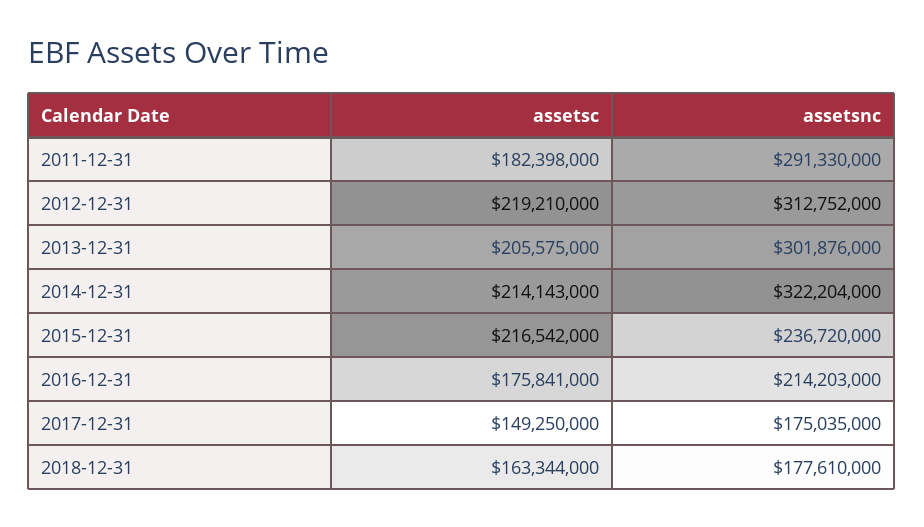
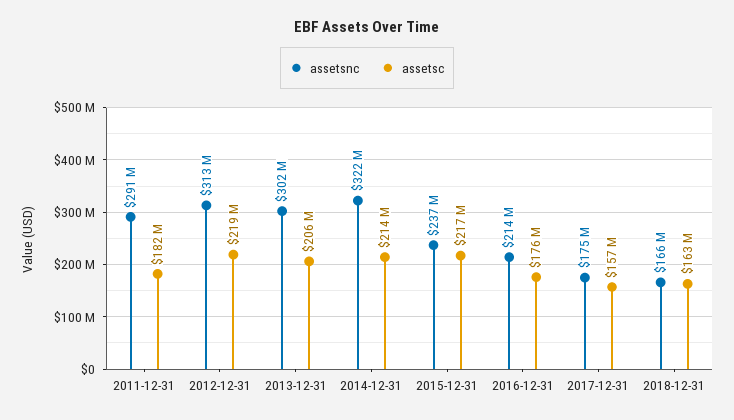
  {
    "assetsc": {
      "2011-12-31": 182398000,
      "2012-12-31": 219210000,
      "2013-12-31": 205575000,
      "2014-12-31": 214143000,
      "2015-12-31": 216542000,
      "2016-12-31": 175841000,
-     "2017-12-31": 149250000,
+     "2017-12-31": 157000000,
      "2018-12-31": 163344000
    },
    "assetsnc": {
      "2011-12-31": 291330000,
      "2012-12-31": 312752000,
      "2013-12-31": 301876000,
      "2014-12-31": 322204000,
      "2015-12-31": 236720000,
      "2016-12-31": 214203000,
      "2017-12-31": 175035000,
-     "2018-12-31": 177610000
+     "2018-12-31": 166000000
    }
  }

